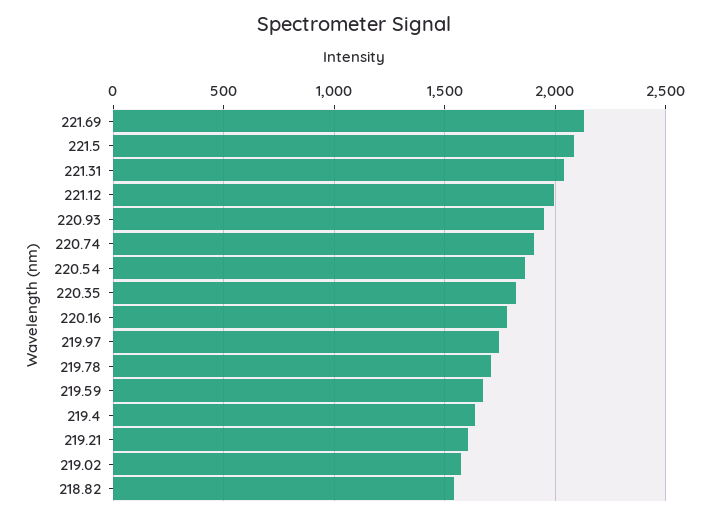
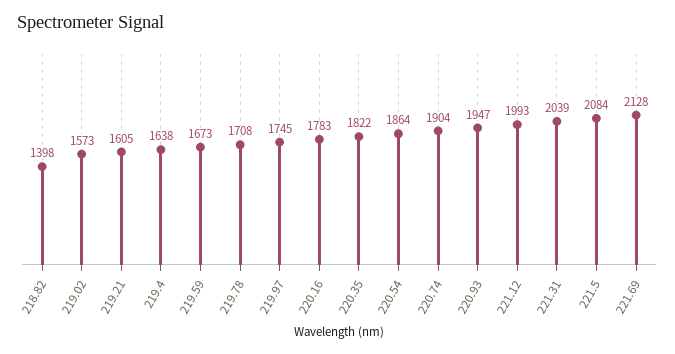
  {
    "221.69": 2128,
    "221.5": 2084,
    "221.31": 2039,
    "221.12": 1993,
    "220.93": 1947,
    "220.74": 1904,
    "220.54": 1864,
    "220.35": 1822,
    "220.16": 1783,
    "219.97": 1745,
    "219.78": 1708,
    "219.59": 1673,
    "219.4": 1638,
    "219.21": 1605,
    "219.02": 1573,
-   "218.82": 1550
+   "218.82": 1398
  }

